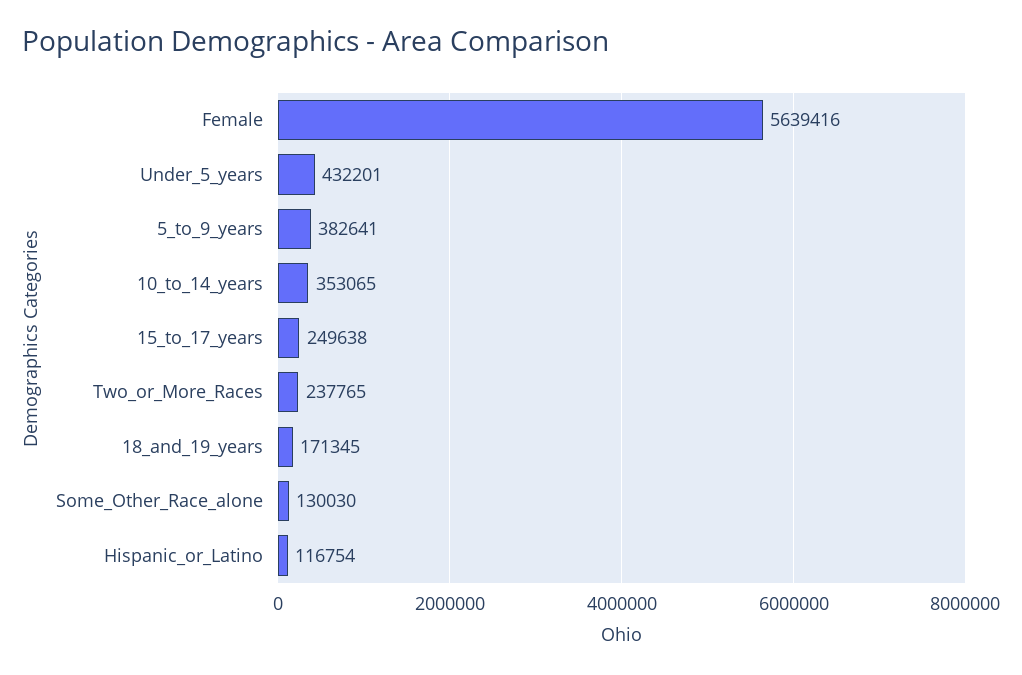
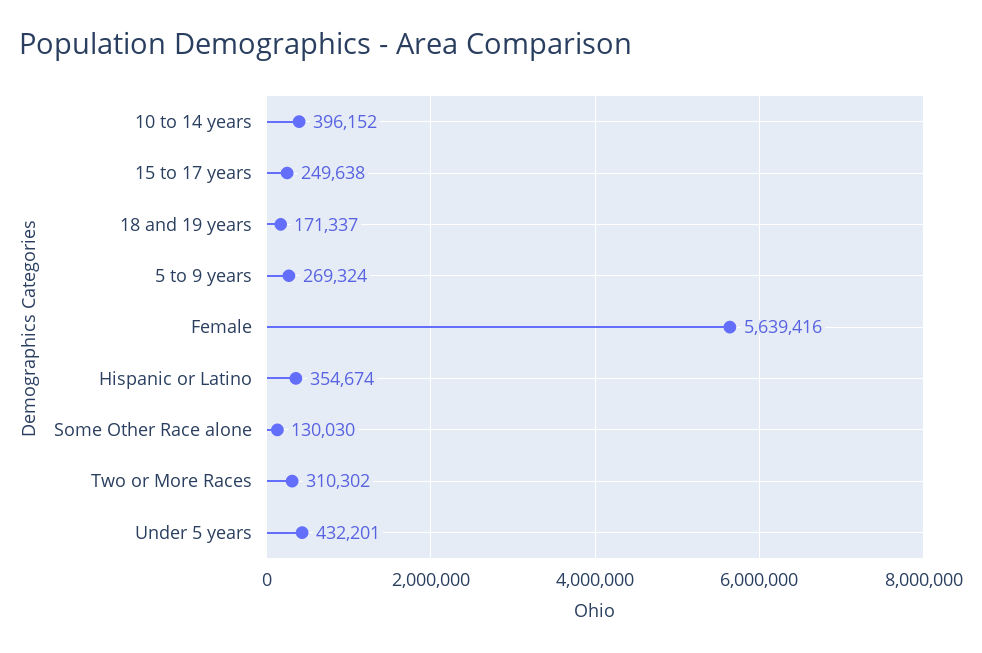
  {
    "Female": 5639416,
    "Under_5_years": 432201,
-   "5_to_9_years": 382641,
+   "5_to_9_years": 269324,
-   "10_to_14_years": 353065,
+   "10_to_14_years": 396152,
    "15_to_17_years": 249638,
-   "Two_or_More_Races": 237765,
+   "Two_or_More_Races": 310302,
-   "18_and_19_years": 171345,
+   "18_and_19_years": 171337,
    "Some_Other_Race_alone": 130030,
-   "Hispanic_or_Latino": 116754
+   "Hispanic_or_Latino": 354674
  }

